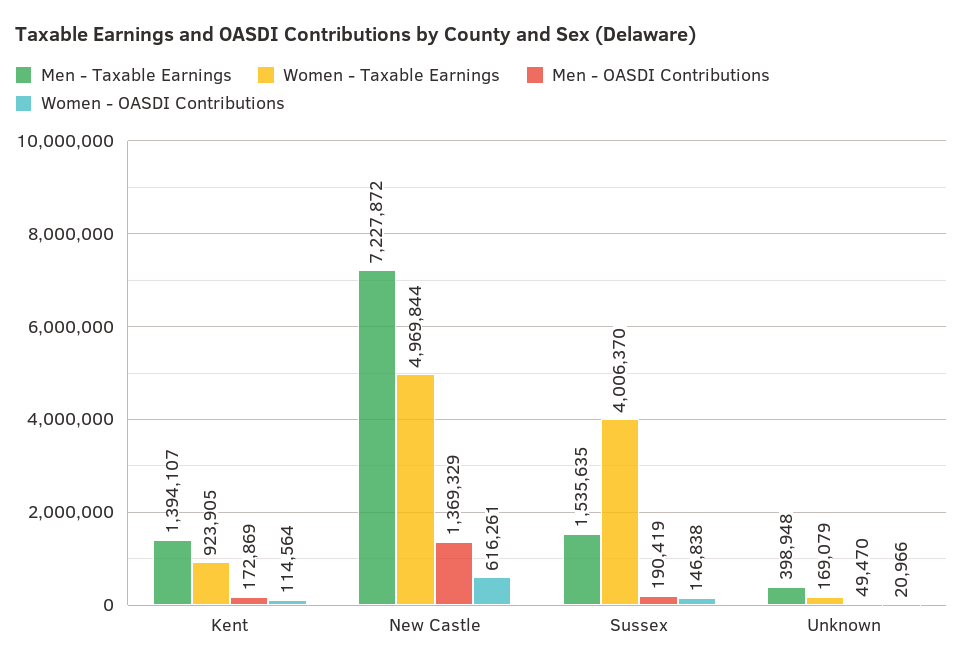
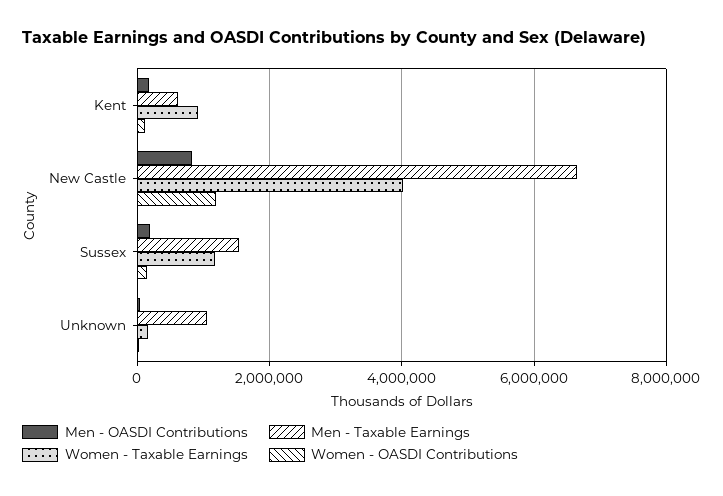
  {
    "Men - Taxable Earnings": {
-     "Kent": 1394107,
+     "Kent": 600000,
-     "New Castle": 7227872,
+     "New Castle": 6600000,
      "Sussex": 1535635,
-     "Unknown": 398948
+     "Unknown": 1000000
    },
    "Women - Taxable Earnings": {
      "Kent": 923905,
-     "New Castle": 4969844,
+     "New Castle": 4000000,
-     "Sussex": 4006370,
+     "Sussex": 1200000,
      "Unknown": 169079
    },
    "Men - OASDI Contributions": {
      "Kent": 172869,
-     "New Castle": 1369329,
+     "New Castle": 800000,
      "Sussex": 190419,
      "Unknown": 49470
    },
    "Women - OASDI Contributions": {
      "Kent": 114564,
-     "New Castle": 616261,
+     "New Castle": 1200000,
      "Sussex": 146838,
      "Unknown": 20966
    }
  }

